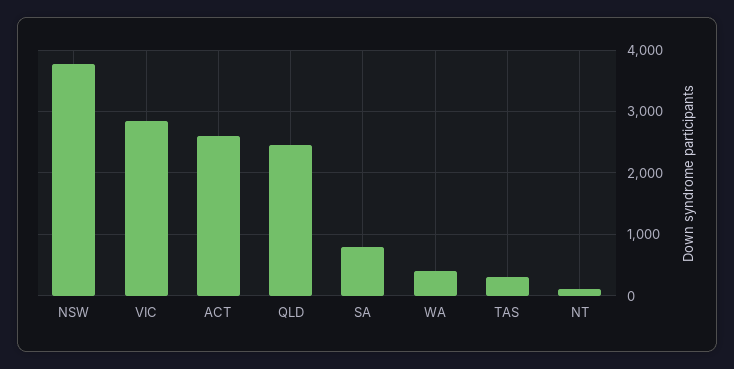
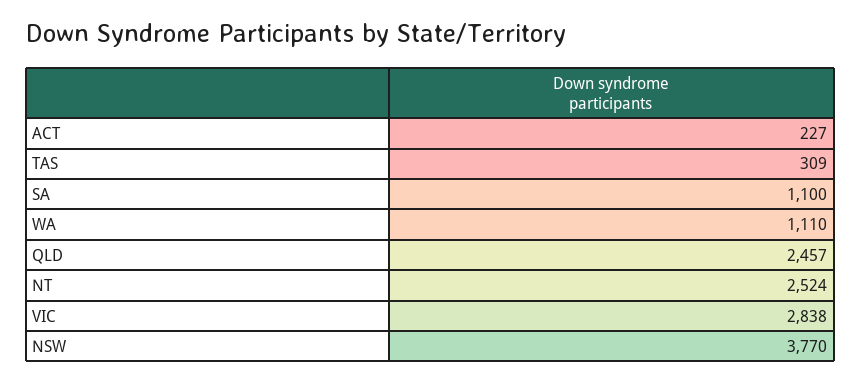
  {
    "NSW": 3770,
    "VIC": 2838,
-   "ACT": 2600,
+   "ACT": 227,
    "QLD": 2457,
-   "SA": 800,
+   "SA": 1100,
-   "WA": 400,
+   "WA": 1110,
    "TAS": 309,
-   "NT": 100
+   "NT": 2524
  }

